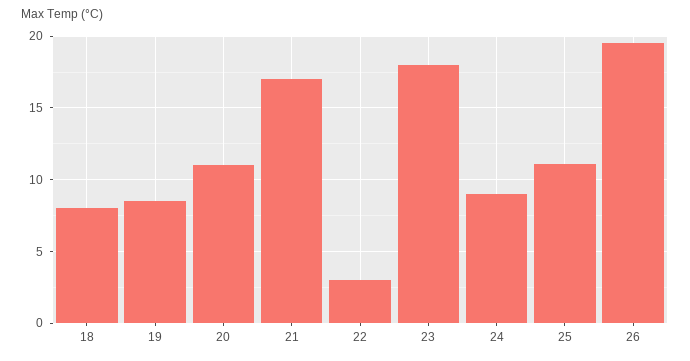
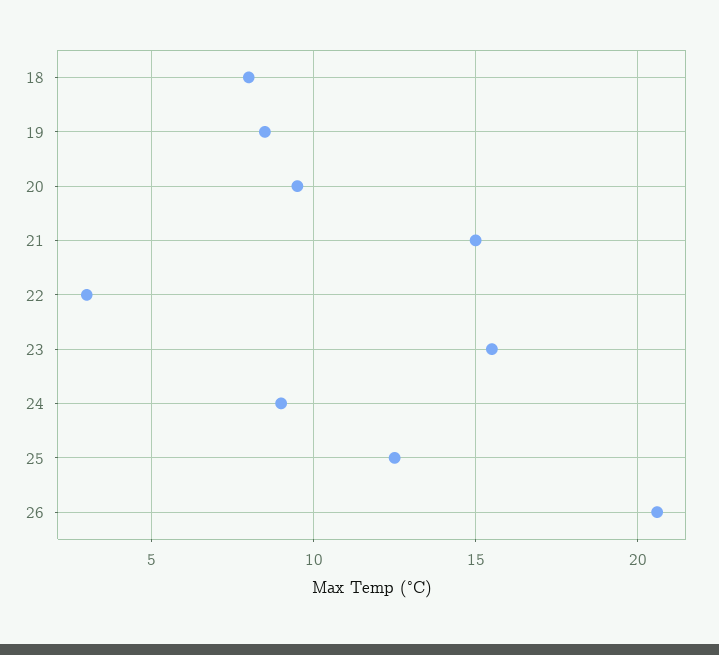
  {
    "18": 8,
    "19": 8.5,
-   "20": 11,
+   "20": 9.5,
-   "21": 17,
+   "21": 15,
    "22": 3,
-   "23": 18,
+   "23": 15.5,
    "24": 9,
-   "25": 11,
+   "25": 12.5,
-   "26": 19.5
+   "26": 20.5
  }

